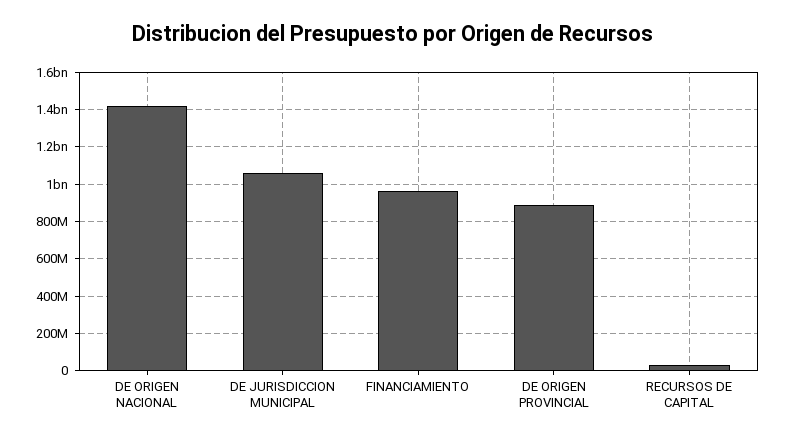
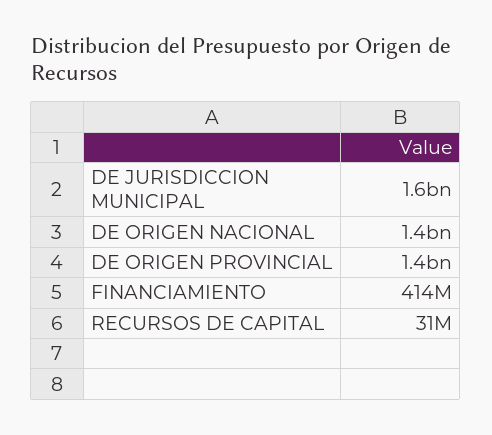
  {
    "DE ORIGEN NACIONAL": 1400000000,
-   "DE JURISDICCION MUNICIPAL": 1050000000,
+   "DE JURISDICCION MUNICIPAL": 1600000000,
-   "FINANCIAMIENTO": 950000000,
+   "FINANCIAMIENTO": 414000000,
-   "DE ORIGEN PROVINCIAL": 900000000,
+   "DE ORIGEN PROVINCIAL": 1400000000,
    "RECURSOS DE CAPITAL": 31000000
  }

